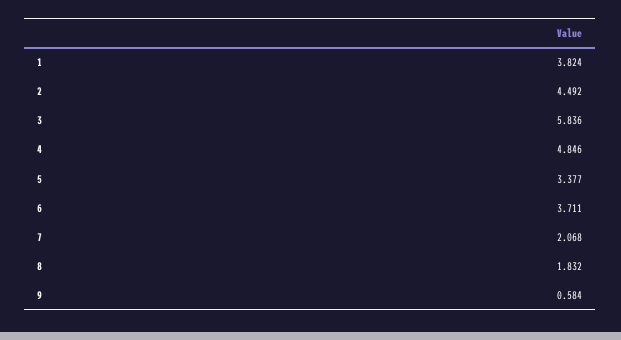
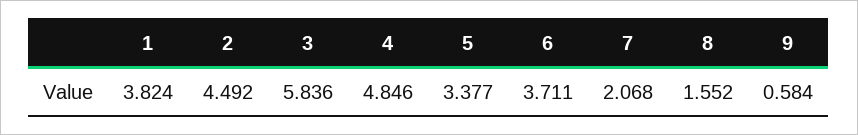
  {
    "1": 3.824,
    "2": 4.492,
    "3": 5.836,
    "4": 4.846,
    "5": 3.377,
    "6": 3.711,
    "7": 2.068,
-   "8": 1.832,
+   "8": 1.552,
    "9": 0.584
  }

